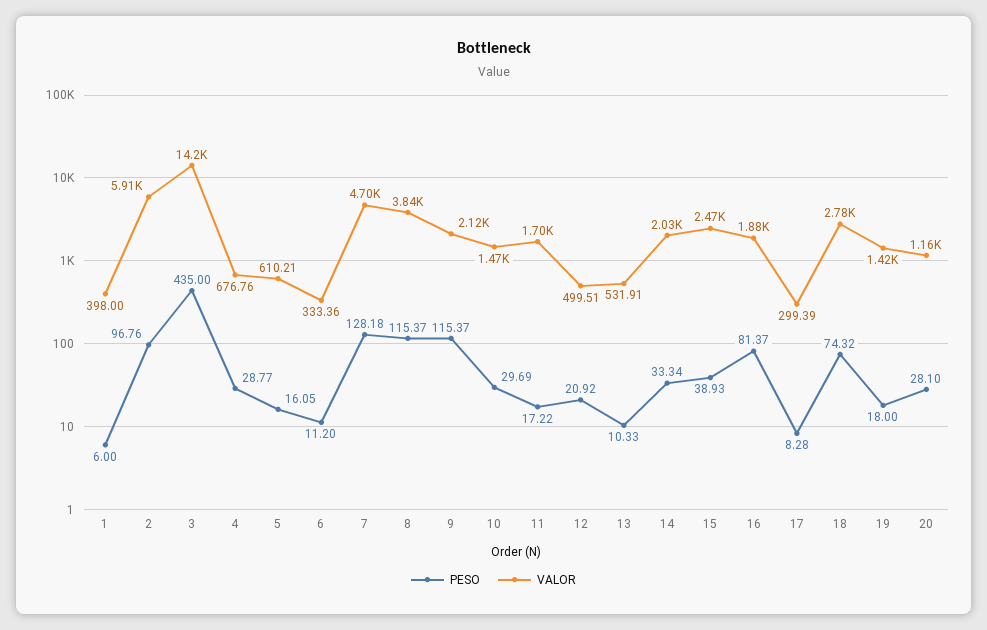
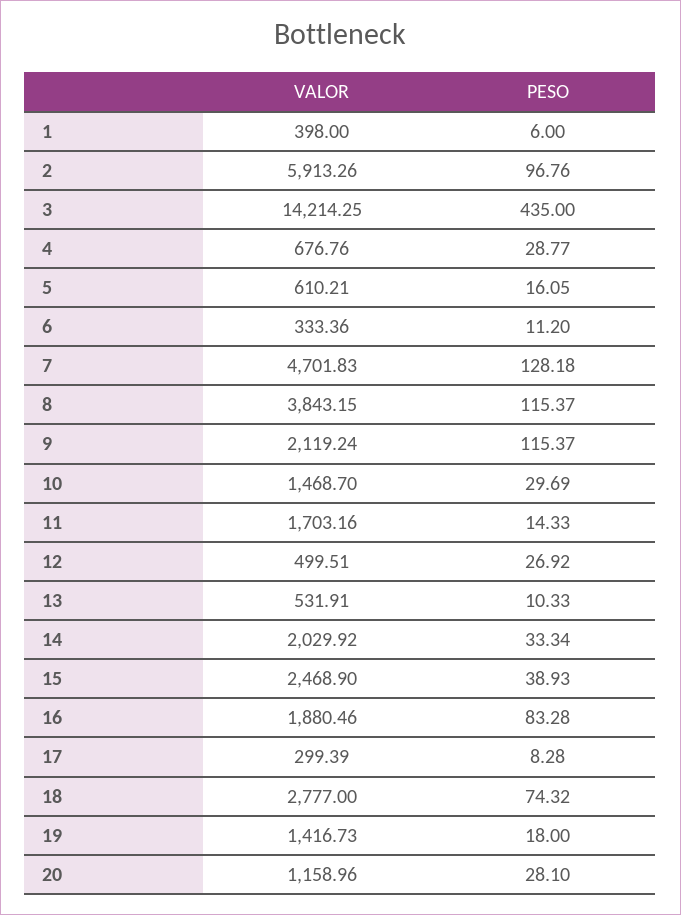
  {
    "PESO": {
      "1": 6,
      "2": 96.76,
      "3": 435,
      "4": 28.77,
      "5": 16.05,
      "6": 11.2,
      "7": 128.18,
      "8": 115.37,
      "9": 115.37,
      "10": 29.69,
-     "11": 17.22,
+     "11": 14.33,
-     "12": 20.92,
+     "12": 26.92,
      "13": 10.33,
      "14": 33.34,
      "15": 38.93,
-     "16": 81.37,
+     "16": 83.28,
      "17": 8.28,
      "18": 74.32,
      "19": 18,
      "20": 28.1
    },
    "VALOR": {
      "1": 398,
      "2": 5913.26,
      "3": 14214.25,
      "4": 676.76,
      "5": 610.21,
      "6": 333.36,
      "7": 4701.83,
      "8": 3843.15,
      "9": 2119.24,
      "10": 1468.7,
      "11": 1703.16,
      "12": 499.51,
      "13": 531.91,
      "14": 2029.92,
      "15": 2468.9,
      "16": 1880.46,
      "17": 299.39,
      "18": 2777,
      "19": 1416.73,
      "20": 1158.96
    }
  }

